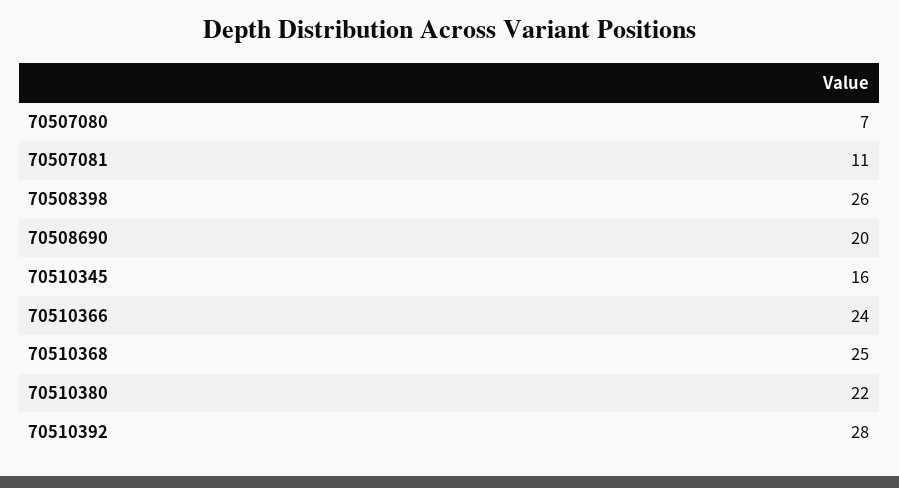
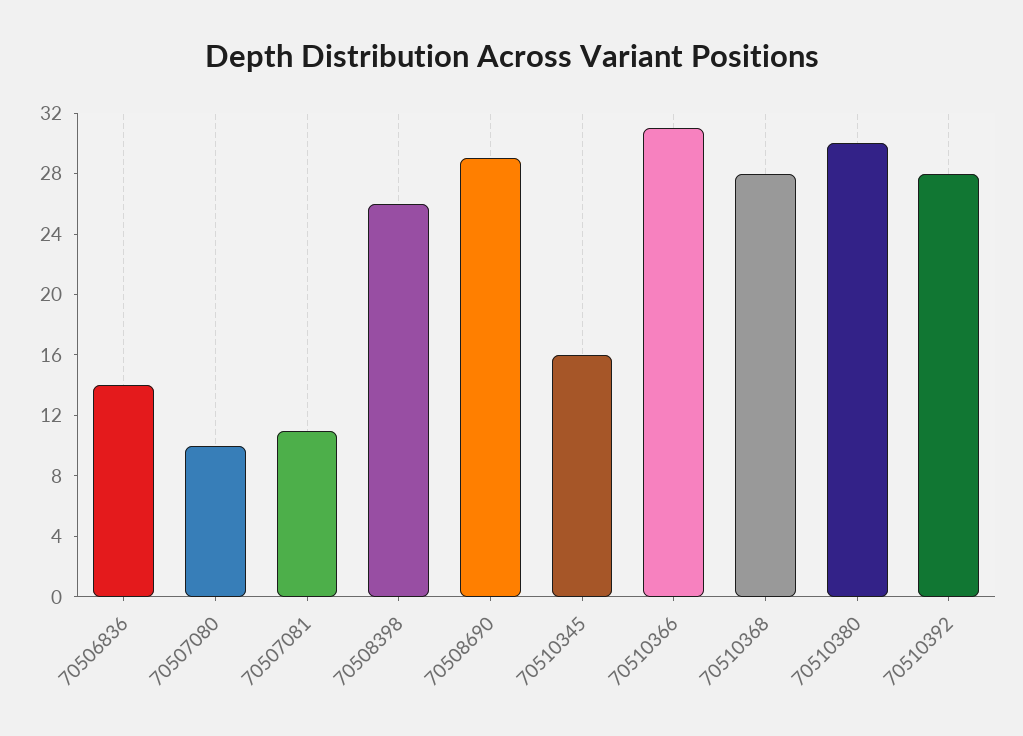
  {
-   "70507080": 7,
+   "70507080": 10,
    "70507081": 11,
    "70508398": 26,
-   "70508690": 20,
+   "70508690": 29,
    "70510345": 16,
-   "70510366": 24,
+   "70510366": 31,
-   "70510368": 25,
+   "70510368": 28,
-   "70510380": 22,
+   "70510380": 30,
-   "70510392": 28
+   "70510392": 28,
+   "70506836": 14
  }

